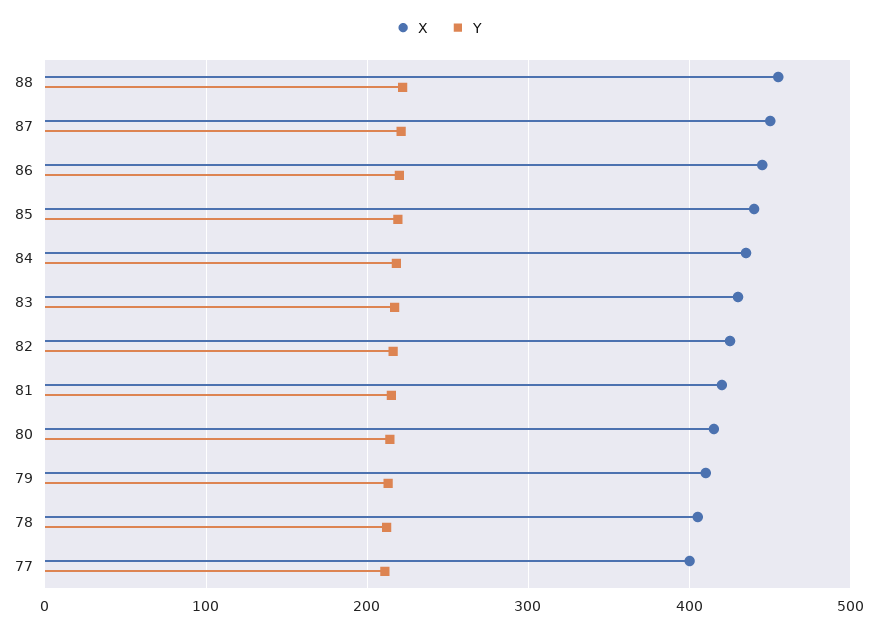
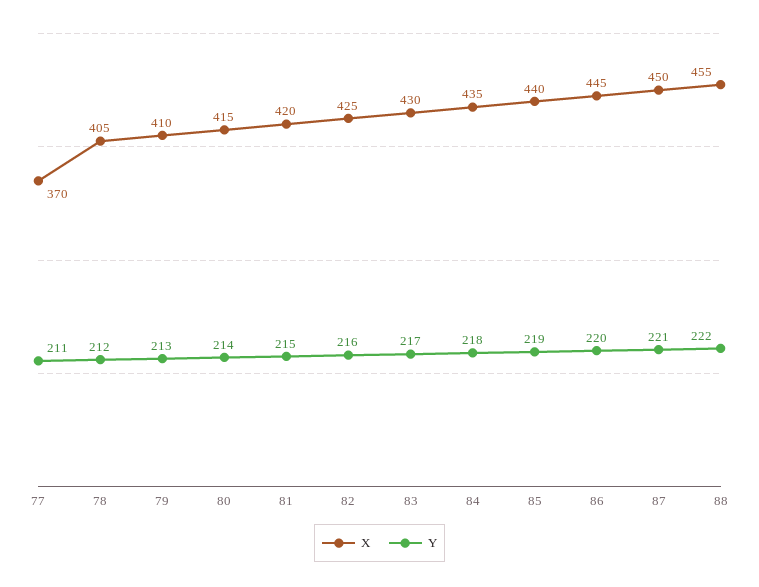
  {
    "X": {
      "88": 455,
      "87": 450,
      "86": 445,
      "85": 440,
      "84": 435,
      "83": 430,
      "82": 425,
      "81": 420,
      "80": 415,
      "79": 410,
      "78": 405,
-     "77": 400
+     "77": 370
    },
    "Y": {
      "88": 222,
      "87": 221,
      "86": 220,
      "85": 219,
      "84": 218,
      "83": 217,
      "82": 216,
      "81": 215,
      "80": 214,
      "79": 213,
      "78": 212,
      "77": 211
    }
  }

